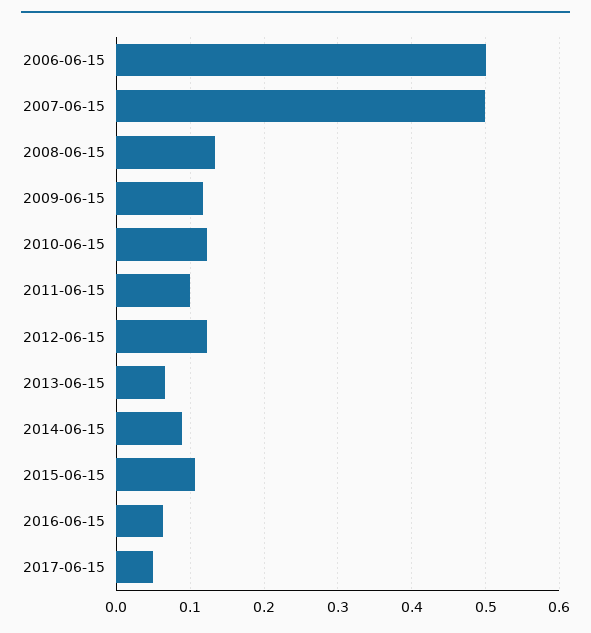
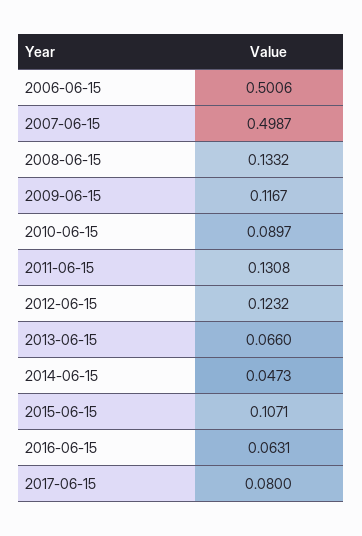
  {
    "2006-06-15": 0.5006,
    "2007-06-15": 0.4987,
    "2008-06-15": 0.1332,
    "2009-06-15": 0.1167,
-   "2010-06-15": 0.12,
+   "2010-06-15": 0.0897,
-   "2011-06-15": 0.1,
+   "2011-06-15": 0.1308,
    "2012-06-15": 0.1232,
    "2013-06-15": 0.066,
-   "2014-06-15": 0.09,
+   "2014-06-15": 0.0473,
    "2015-06-15": 0.1071,
    "2016-06-15": 0.0631,
-   "2017-06-15": 0.05
+   "2017-06-15": 0.08
  }

